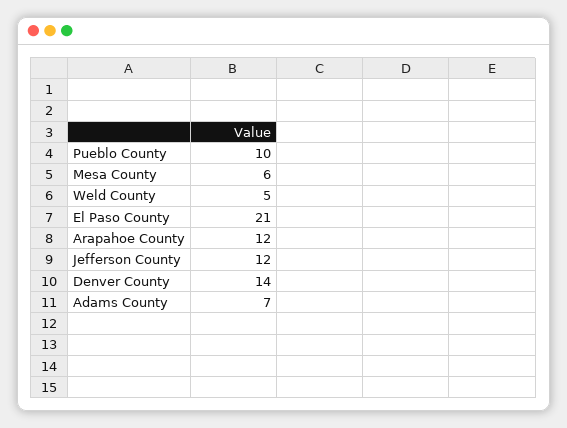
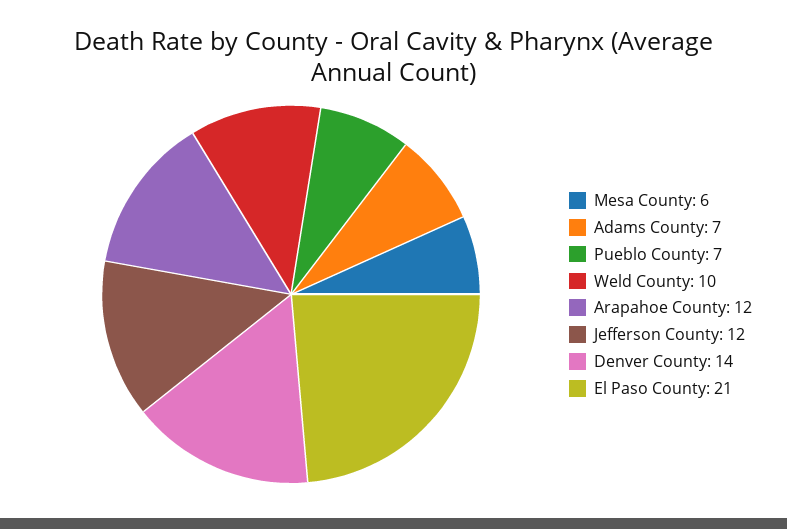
  {
-   "Pueblo County": 10,
+   "Pueblo County": 7,
    "Mesa County": 6,
-   "Weld County": 5,
+   "Weld County": 10,
    "El Paso County": 21,
    "Arapahoe County": 12,
    "Jefferson County": 12,
    "Denver County": 14,
    "Adams County": 7
  }

